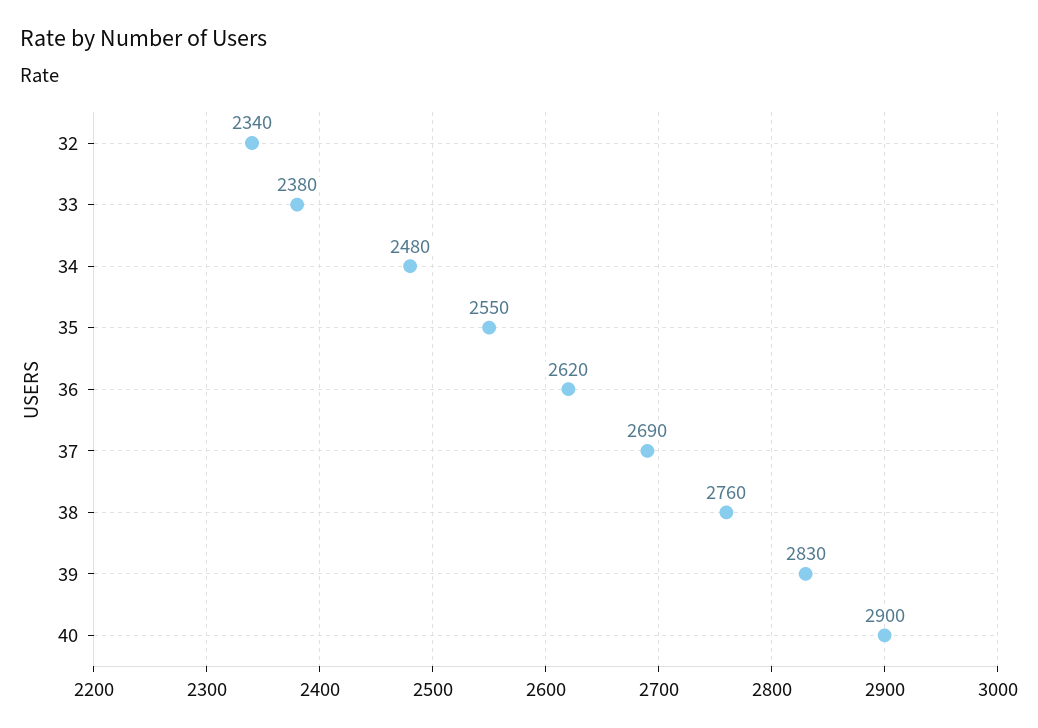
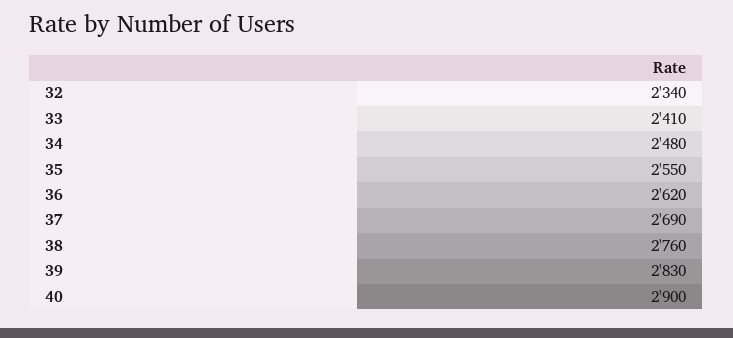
  {
    "32": 2340,
-   "33": 2380,
+   "33": 2410,
    "34": 2480,
    "35": 2550,
    "36": 2620,
    "37": 2690,
    "38": 2760,
    "39": 2830,
    "40": 2900
  }

